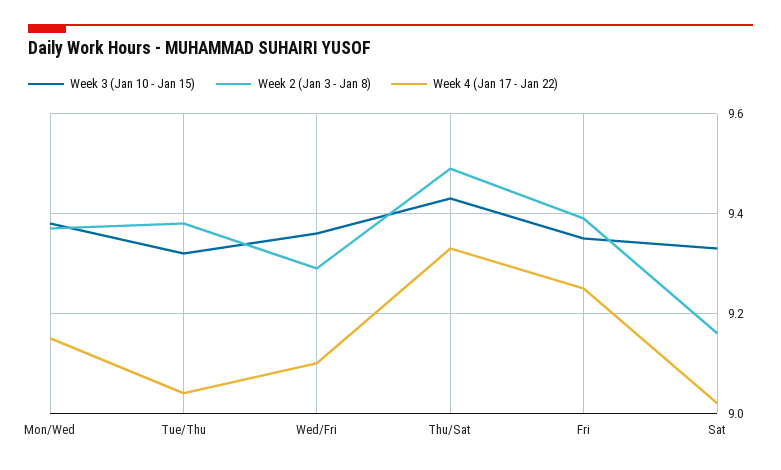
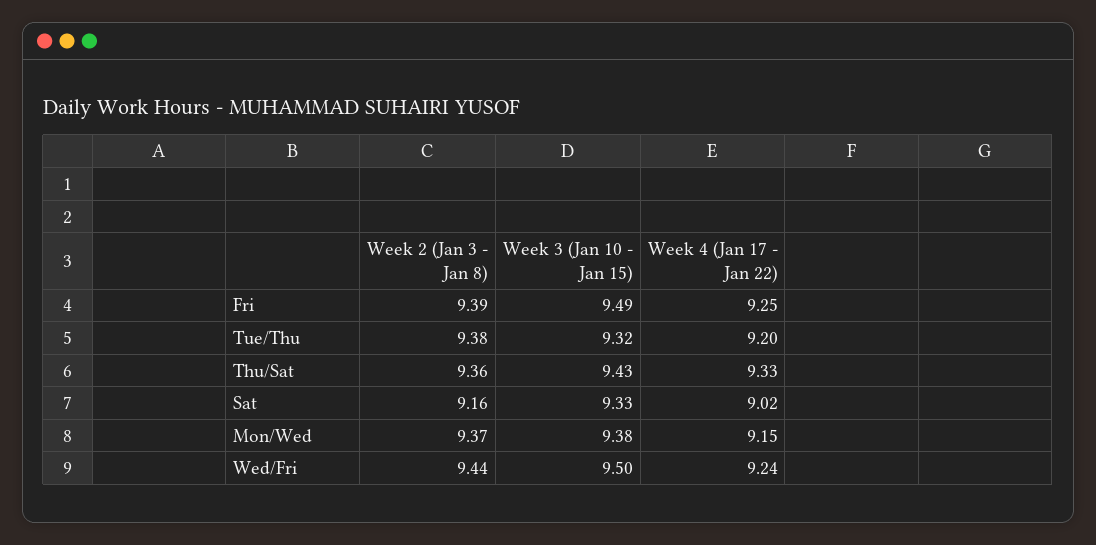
  {
    "Week 3 (Jan 10 - Jan 15)": {
      "Mon/Wed": 9.38,
      "Tue/Thu": 9.32,
-     "Wed/Fri": 9.35,
+     "Wed/Fri": 9.5,
      "Thu/Sat": 9.43,
-     "Fri": 9.35,
+     "Fri": 9.49,
      "Sat": 9.33
    },
    "Week 2 (Jan 3 - Jan 8)": {
      "Mon/Wed": 9.37,
      "Tue/Thu": 9.38,
-     "Wed/Fri": 9.3,
+     "Wed/Fri": 9.44,
-     "Thu/Sat": 9.5,
+     "Thu/Sat": 9.36,
      "Fri": 9.39,
      "Sat": 9.16
    },
    "Week 4 (Jan 17 - Jan 22)": {
      "Mon/Wed": 9.15,
-     "Tue/Thu": 9.05,
+     "Tue/Thu": 9.2,
-     "Wed/Fri": 9.1,
+     "Wed/Fri": 9.24,
      "Thu/Sat": 9.33,
      "Fri": 9.25,
      "Sat": 9.02
    }
  }

